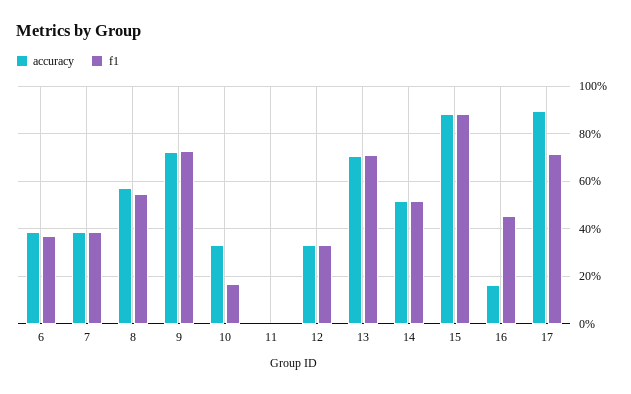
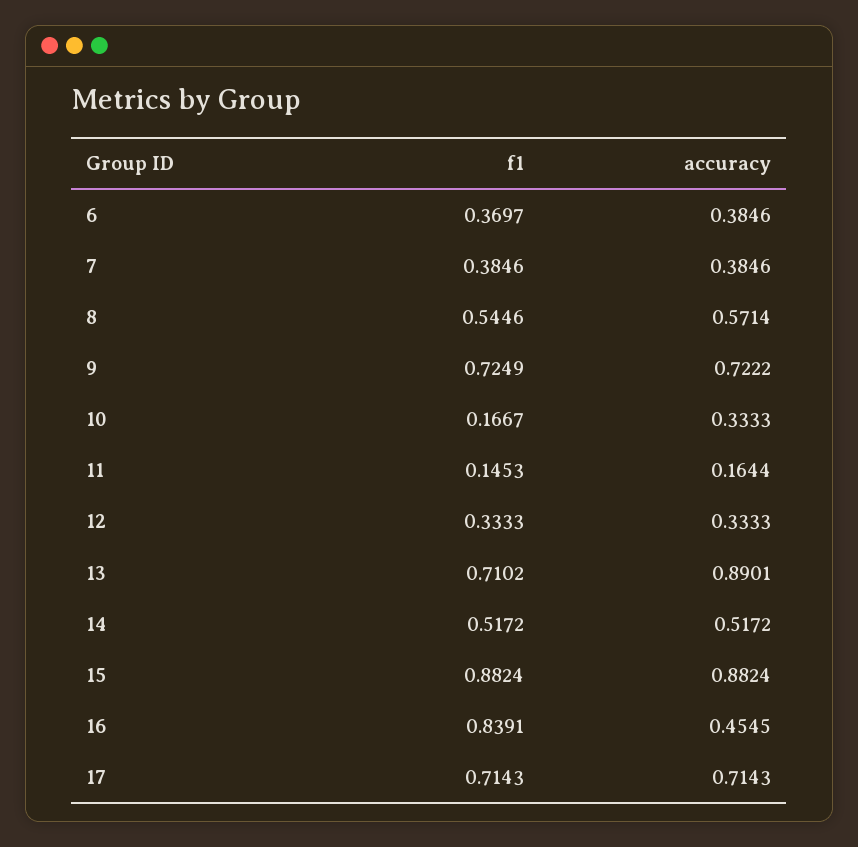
  {
    "accuracy": {
      "6": 0.3846,
      "7": 0.3846,
      "8": 0.5714,
      "9": 0.7222,
      "10": 0.3333,
-     "11": 0,
+     "11": 0.1644,
      "12": 0.3333,
-     "13": 0.7,
+     "13": 0.8901,
      "14": 0.5172,
      "15": 0.8824,
-     "16": 0.15,
+     "16": 0.4545,
-     "17": 0.9
+     "17": 0.7143
    },
    "f1": {
      "6": 0.3697,
      "7": 0.3846,
      "8": 0.5446,
      "9": 0.7249,
      "10": 0.1667,
-     "11": 0,
+     "11": 0.1453,
      "12": 0.3333,
      "13": 0.7102,
      "14": 0.5172,
      "15": 0.8824,
-     "16": 0.45,
+     "16": 0.8391,
      "17": 0.7143
    }
  }

